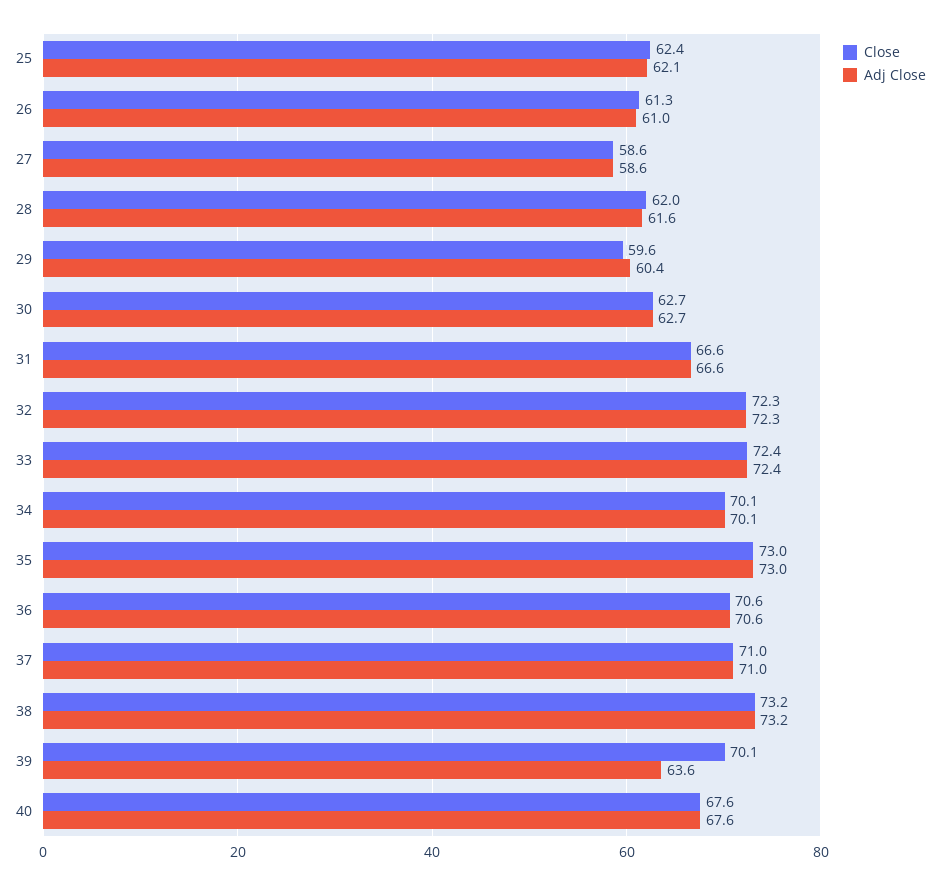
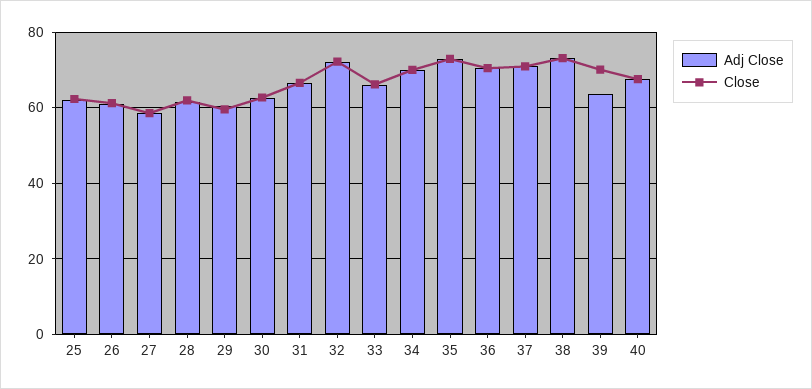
  {
    "Close": {
      "25": 62.4,
      "26": 61.3,
      "27": 58.6,
      "28": 62,
      "29": 59.6,
      "30": 62.7,
      "31": 66.6,
      "32": 72.3,
-     "33": 72.4,
+     "33": 66,
      "34": 70.1,
      "35": 73,
      "36": 70.6,
      "37": 71,
      "38": 73.2,
      "39": 70.1,
      "40": 67.6
    },
    "Adj Close": {
      "25": 62.1,
      "26": 61,
      "27": 58.6,
      "28": 61.6,
      "29": 60.4,
      "30": 62.7,
      "31": 66.6,
      "32": 72.3,
-     "33": 72.4,
+     "33": 66,
      "34": 70.1,
      "35": 73,
      "36": 70.6,
      "37": 71,
      "38": 73.2,
      "39": 63.6,
      "40": 67.6
    }
  }

